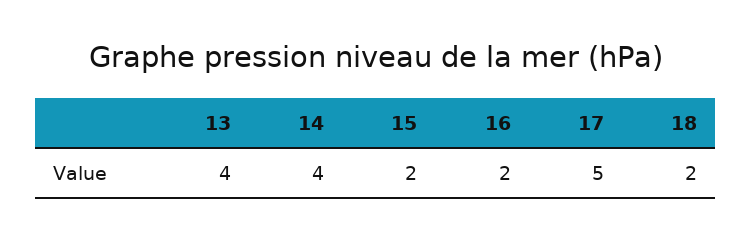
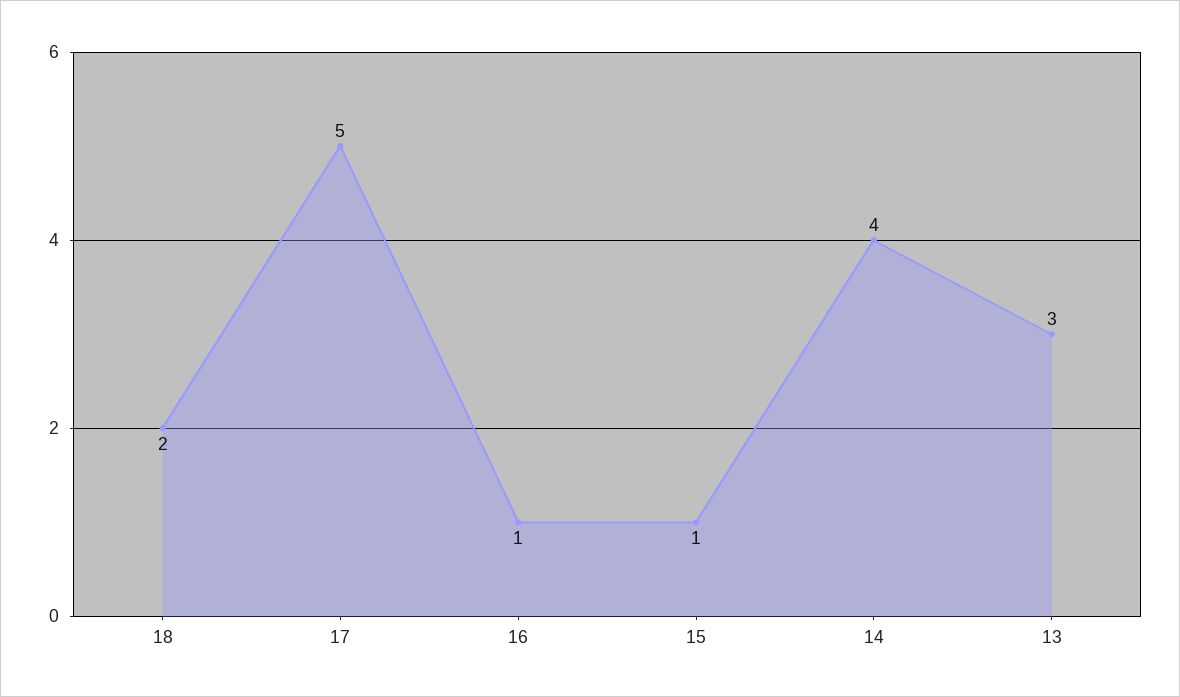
  {
-   "13": 4,
+   "13": 3,
    "14": 4,
-   "15": 2,
+   "15": 1,
-   "16": 2,
+   "16": 1,
    "17": 5,
    "18": 2
  }

